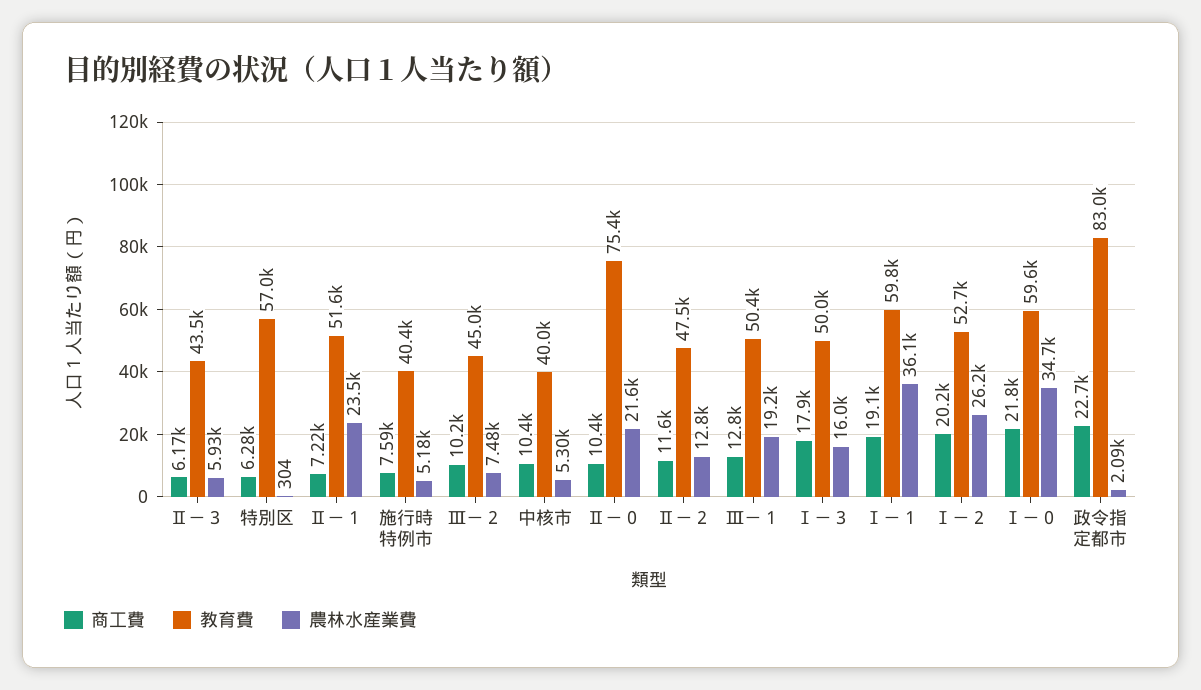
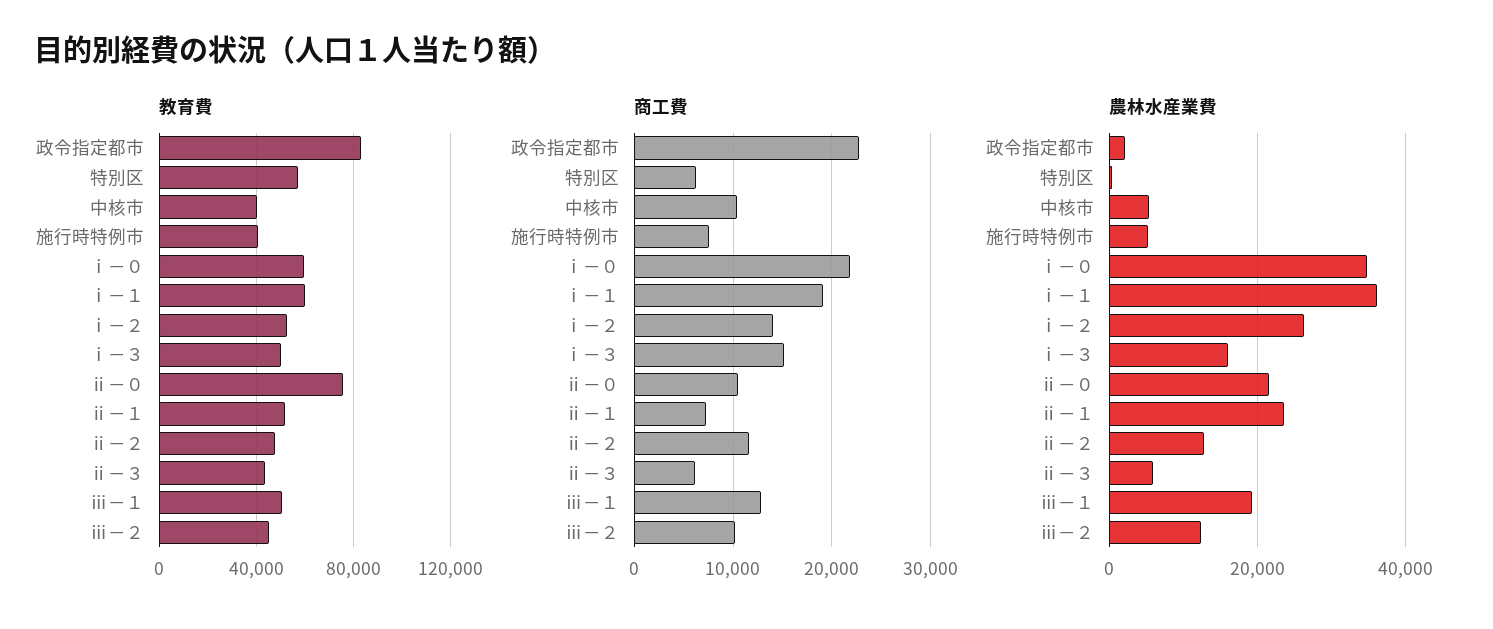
  {
    "商工費": {
      "Ⅱ－３": 6170,
      "特別区": 6280,
      "Ⅱ－１": 7220,
      "施行時特例市": 7590,
      "Ⅲ－２": 10200,
      "中核市": 10400,
      "Ⅱ－０": 10400,
      "Ⅱ－２": 11600,
      "Ⅲ－１": 12800,
-     "Ⅰ－３": 17900,
+     "Ⅰ－３": 15000,
      "Ⅰ－１": 19100,
-     "Ⅰ－２": 20200,
+     "Ⅰ－２": 14000,
      "Ⅰ－０": 21800,
      "政令指定都市": 22700
    },
    "教育費": {
      "Ⅱ－３": 43500,
      "特別区": 57000,
      "Ⅱ－１": 51600,
      "施行時特例市": 40400,
      "Ⅲ－２": 45000,
      "中核市": 40000,
      "Ⅱ－０": 75400,
      "Ⅱ－２": 47500,
      "Ⅲ－１": 50400,
      "Ⅰ－３": 50000,
      "Ⅰ－１": 59800,
      "Ⅰ－２": 52700,
      "Ⅰ－０": 59600,
      "政令指定都市": 83000
    },
    "農林水産業費": {
      "Ⅱ－３": 5930,
      "特別区": 304,
      "Ⅱ－１": 23500,
      "施行時特例市": 5180,
-     "Ⅲ－２": 7480,
+     "Ⅲ－２": 12000,
      "中核市": 5300,
      "Ⅱ－０": 21600,
      "Ⅱ－２": 12800,
      "Ⅲ－１": 19200,
      "Ⅰ－３": 16000,
      "Ⅰ－１": 36100,
      "Ⅰ－２": 26200,
      "Ⅰ－０": 34700,
      "政令指定都市": 2090
    }
  }

